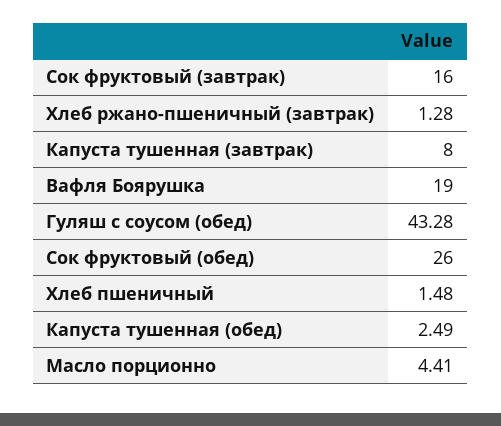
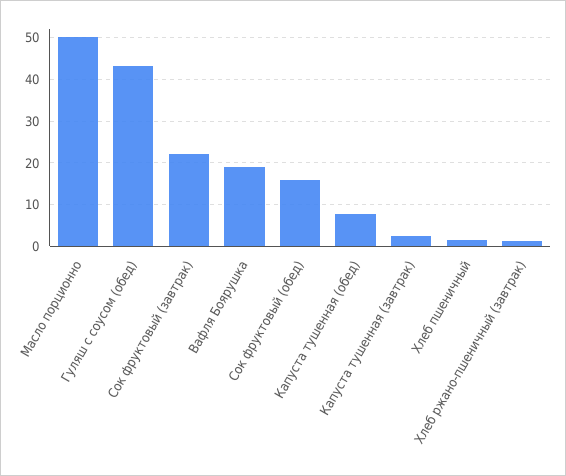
  {
-   "Сок фруктовый (завтрак)": 16,
+   "Сок фруктовый (завтрак)": 22,
    "Хлеб ржано-пшеничный (завтрак)": 1.28,
-   "Капуста тушенная (завтрак)": 8,
+   "Капуста тушенная (завтрак)": 2,
    "Вафля Боярушка": 19,
    "Гуляш с соусом (обед)": 43.28,
-   "Сок фруктовый (обед)": 26,
+   "Сок фруктовый (обед)": 16,
    "Хлеб пшеничный": 1.48,
-   "Капуста тушенная (обед)": 2.49,
+   "Капуста тушенная (обед)": 8,
-   "Масло порционно": 4.41
+   "Масло порционно": 50
  }

